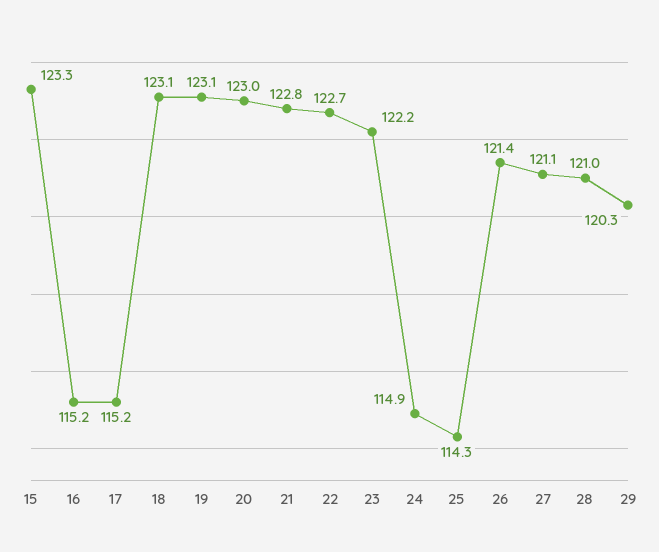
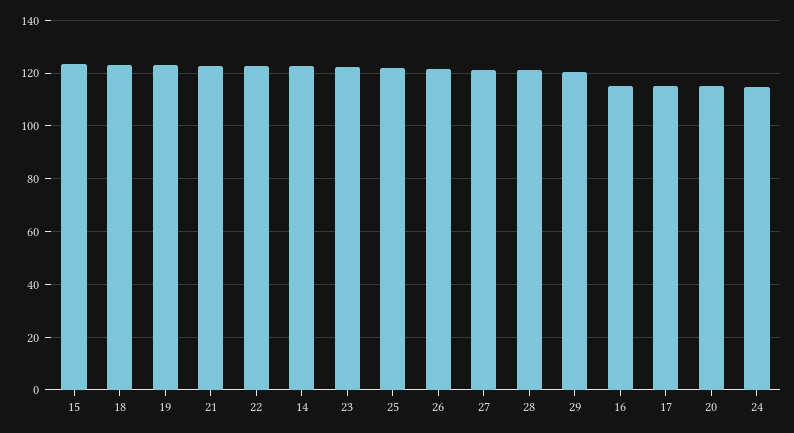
  {
    "15": 123.3,
    "16": 115.2,
    "17": 115.2,
    "18": 123.1,
    "19": 123.1,
-   "20": 123,
+   "20": 115,
    "21": 122.8,
    "22": 122.7,
    "23": 122.2,
    "24": 114.9,
-   "25": 114.3,
+   "25": 122.5,
    "26": 121.4,
    "27": 121.1,
    "28": 121,
-   "29": 120.3
+   "29": 120.3,
+   "14": 122.5
  }

